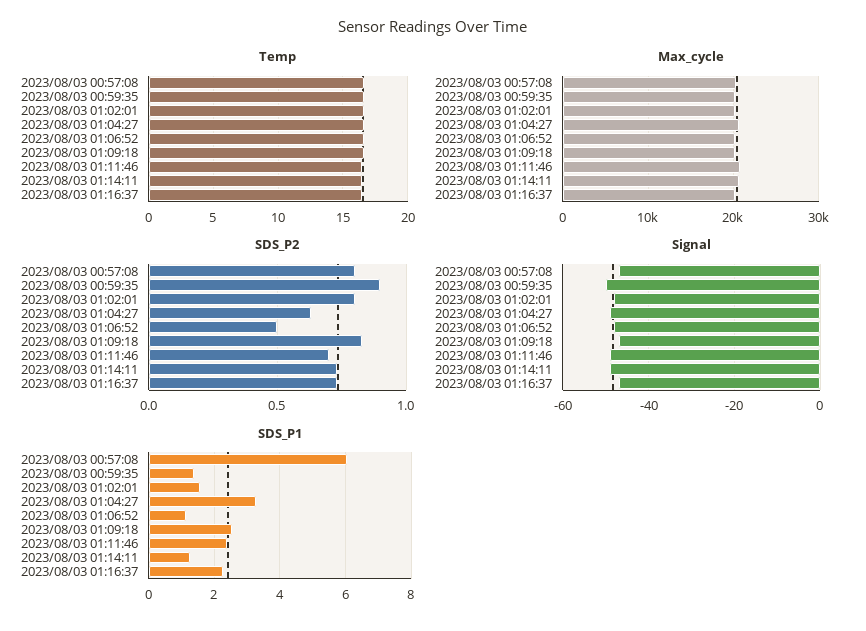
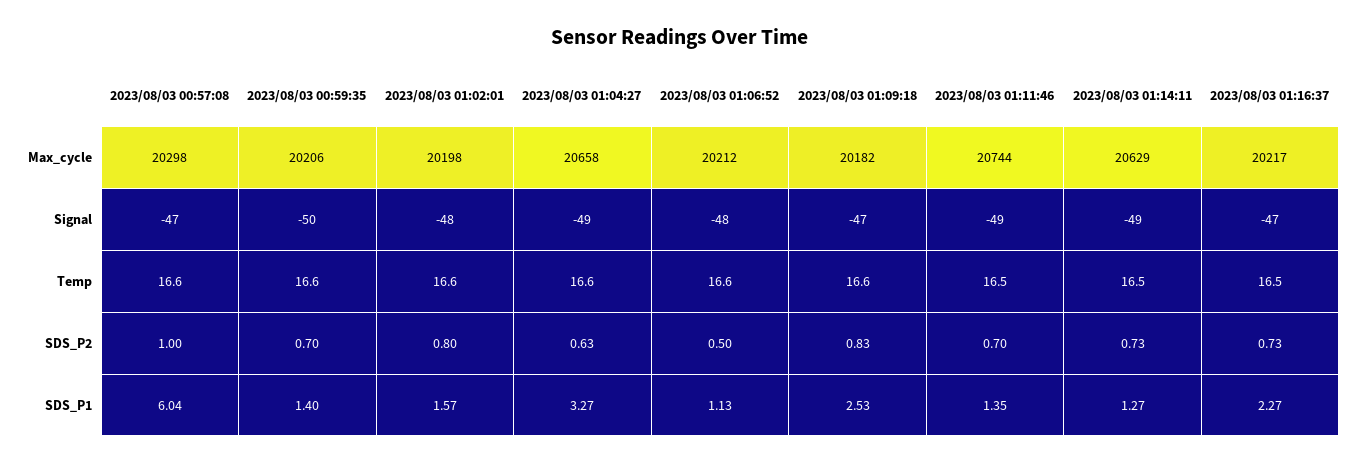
  {
    "Temp": {
      "2023/08/03 00:57:08": 16.6,
      "2023/08/03 00:59:35": 16.6,
      "2023/08/03 01:02:01": 16.6,
      "2023/08/03 01:04:27": 16.6,
      "2023/08/03 01:06:52": 16.6,
      "2023/08/03 01:09:18": 16.6,
      "2023/08/03 01:11:46": 16.5,
      "2023/08/03 01:14:11": 16.5,
      "2023/08/03 01:16:37": 16.5
    },
    "Max_cycle": {
      "2023/08/03 00:57:08": 20298,
      "2023/08/03 00:59:35": 20206,
      "2023/08/03 01:02:01": 20198,
      "2023/08/03 01:04:27": 20658,
      "2023/08/03 01:06:52": 20212,
      "2023/08/03 01:09:18": 20182,
      "2023/08/03 01:11:46": 20744,
      "2023/08/03 01:14:11": 20629,
      "2023/08/03 01:16:37": 20217
    },
    "SDS_P2": {
-     "2023/08/03 00:57:08": 0.8,
+     "2023/08/03 00:57:08": 1,
-     "2023/08/03 00:59:35": 0.9,
+     "2023/08/03 00:59:35": 0.7,
      "2023/08/03 01:02:01": 0.8,
      "2023/08/03 01:04:27": 0.63,
      "2023/08/03 01:06:52": 0.5,
      "2023/08/03 01:09:18": 0.83,
      "2023/08/03 01:11:46": 0.7,
      "2023/08/03 01:14:11": 0.73,
      "2023/08/03 01:16:37": 0.73
    },
    "Signal": {
      "2023/08/03 00:57:08": -47,
      "2023/08/03 00:59:35": -50,
      "2023/08/03 01:02:01": -48,
      "2023/08/03 01:04:27": -49,
      "2023/08/03 01:06:52": -48,
      "2023/08/03 01:09:18": -47,
      "2023/08/03 01:11:46": -49,
      "2023/08/03 01:14:11": -49,
      "2023/08/03 01:16:37": -47
    },
    "SDS_P1": {
      "2023/08/03 00:57:08": 6.04,
      "2023/08/03 00:59:35": 1.4,
      "2023/08/03 01:02:01": 1.57,
      "2023/08/03 01:04:27": 3.27,
      "2023/08/03 01:06:52": 1.13,
      "2023/08/03 01:09:18": 2.53,
-     "2023/08/03 01:11:46": 2.4,
+     "2023/08/03 01:11:46": 1.35,
      "2023/08/03 01:14:11": 1.27,
      "2023/08/03 01:16:37": 2.27
    }
  }

